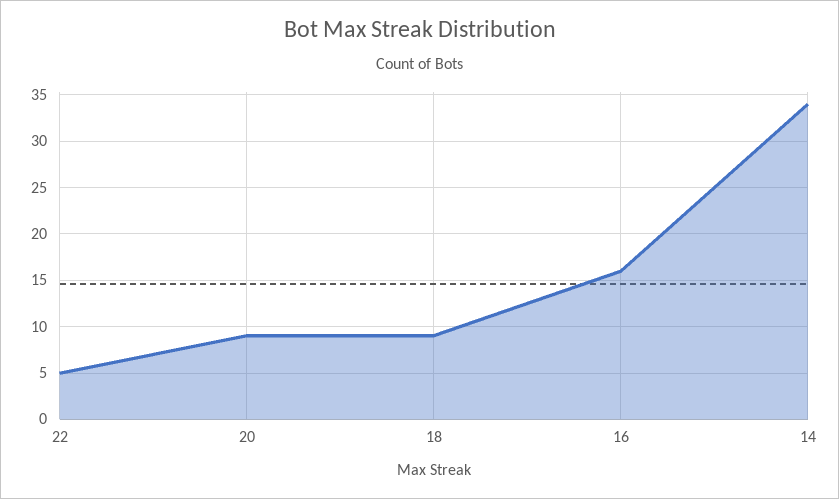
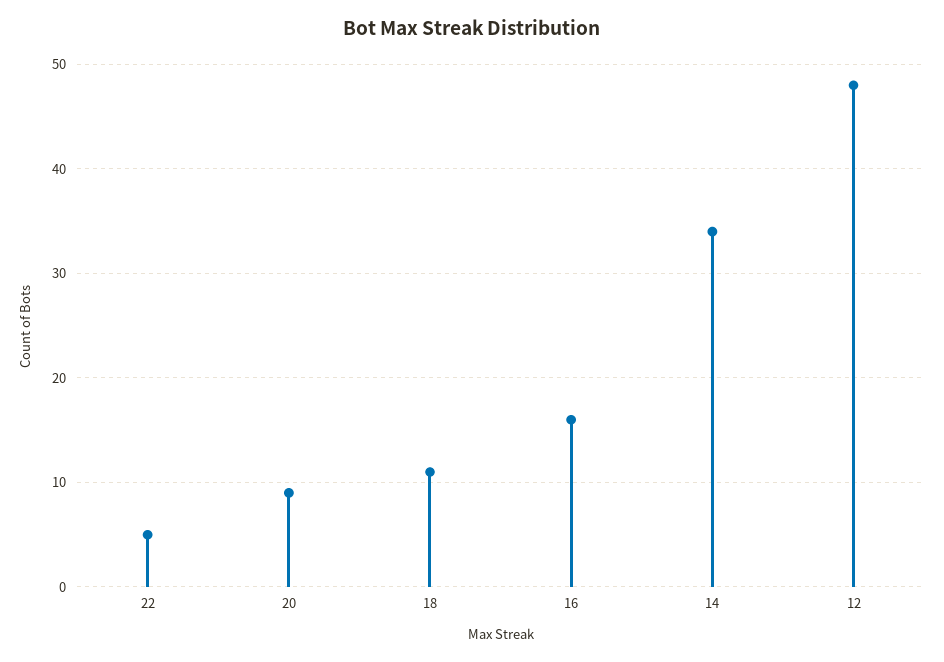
  {
    "22": 5,
    "20": 9,
-   "18": 9,
+   "18": 11,
    "16": 16,
-   "14": 34
+   "14": 34,
+   "12": 48
  }

